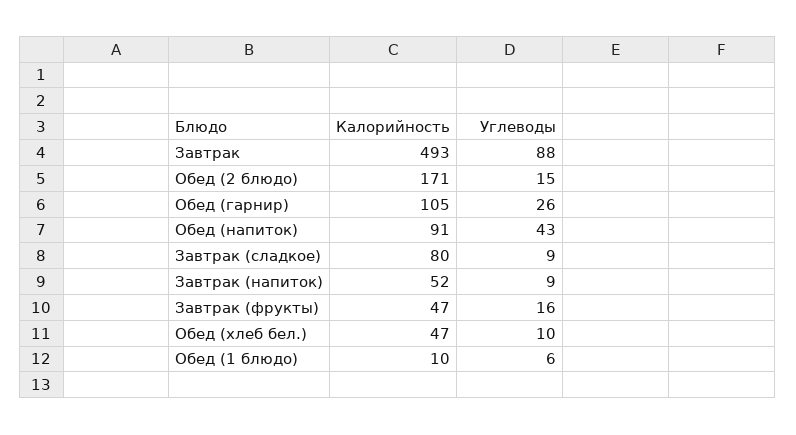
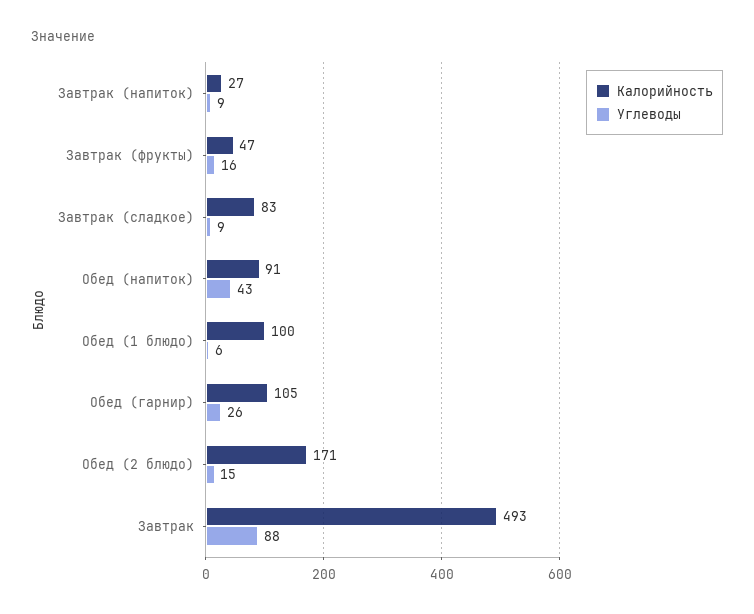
  {
    "Калорийность": {
      "Завтрак": 493,
      "Обед (2 блюдо)": 171,
      "Обед (гарнир)": 105,
      "Обед (напиток)": 91,
-     "Завтрак (сладкое)": 80,
+     "Завтрак (сладкое)": 83,
-     "Завтрак (напиток)": 52,
+     "Завтрак (напиток)": 27,
      "Завтрак (фрукты)": 47,
-     "Обед (хлеб бел.)": 47,
-     "Обед (1 блюдо)": 10
+     "Обед (1 блюдо)": 100
    },
    "Углеводы": {
      "Завтрак": 88,
      "Обед (2 блюдо)": 15,
      "Обед (гарнир)": 26,
      "Обед (напиток)": 43,
      "Завтрак (сладкое)": 9,
      "Завтрак (напиток)": 9,
      "Завтрак (фрукты)": 16,
-     "Обед (хлеб бел.)": 10,
      "Обед (1 блюдо)": 6
    }
  }

